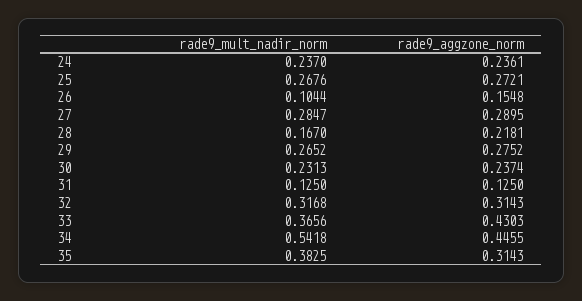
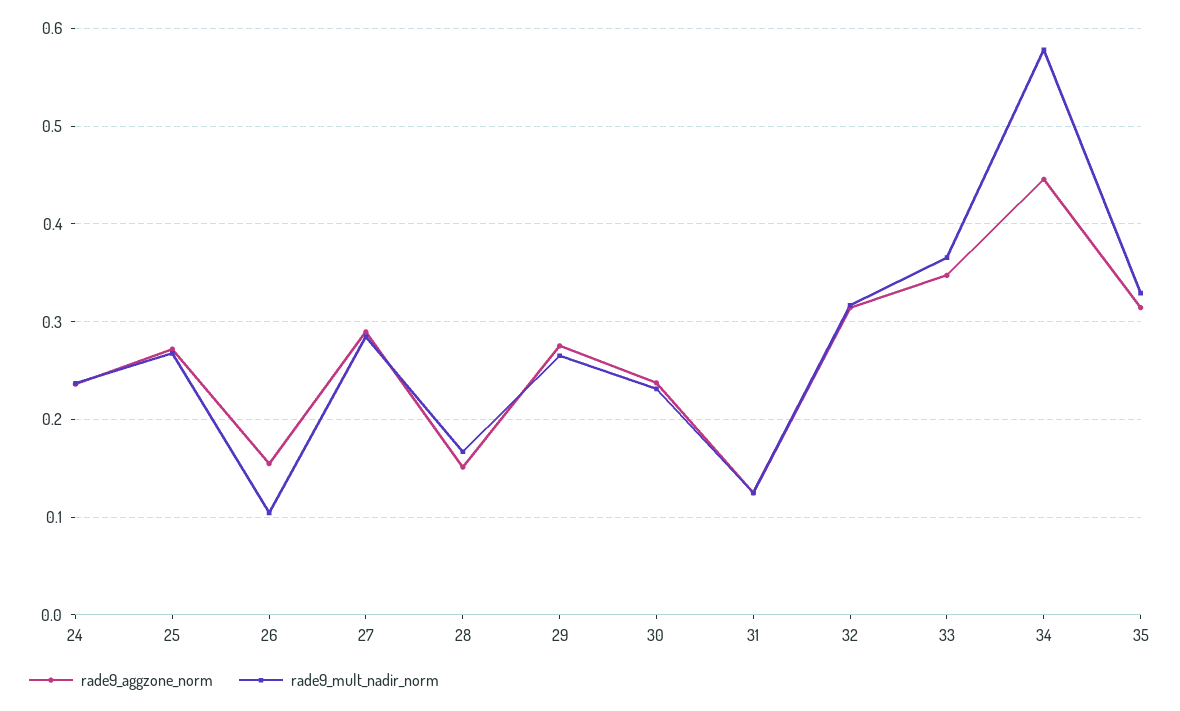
  {
    "rade9_mult_nadir_norm": {
      "24": 0.237,
      "25": 0.2676,
      "26": 0.1044,
      "27": 0.2847,
      "28": 0.167,
      "29": 0.2652,
      "30": 0.2313,
      "31": 0.125,
      "32": 0.3168,
      "33": 0.3656,
-     "34": 0.5418,
+     "34": 0.58,
-     "35": 0.3825
+     "35": 0.33
    },
    "rade9_aggzone_norm": {
      "24": 0.2361,
      "25": 0.2721,
      "26": 0.1548,
      "27": 0.2895,
-     "28": 0.2181,
+     "28": 0.15,
      "29": 0.2752,
      "30": 0.2374,
      "31": 0.125,
      "32": 0.3143,
-     "33": 0.4303,
+     "33": 0.35,
      "34": 0.4455,
      "35": 0.3143
    }
  }

